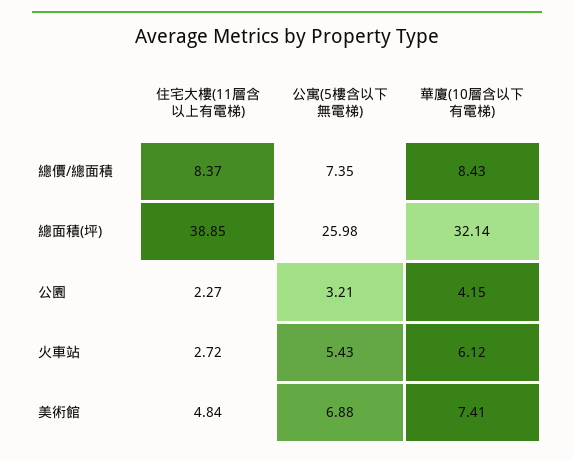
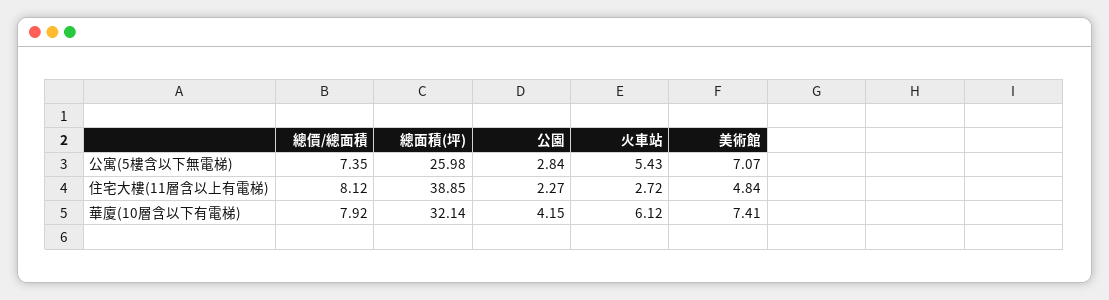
  {
    "住宅大樓(11層含以上有電梯)": {
-     "總價/總面積": 8.37,
+     "總價/總面積": 8.12,
      "總面積(坪)": 38.85,
      "公園": 2.27,
      "火車站": 2.72,
      "美術館": 4.84
    },
    "公寓(5樓含以下無電梯)": {
      "總價/總面積": 7.35,
      "總面積(坪)": 25.98,
-     "公園": 3.21,
+     "公園": 2.84,
      "火車站": 5.43,
-     "美術館": 6.88
+     "美術館": 7.07
    },
    "華廈(10層含以下有電梯)": {
-     "總價/總面積": 8.43,
+     "總價/總面積": 7.92,
      "總面積(坪)": 32.14,
      "公園": 4.15,
      "火車站": 6.12,
      "美術館": 7.41
    }
  }

